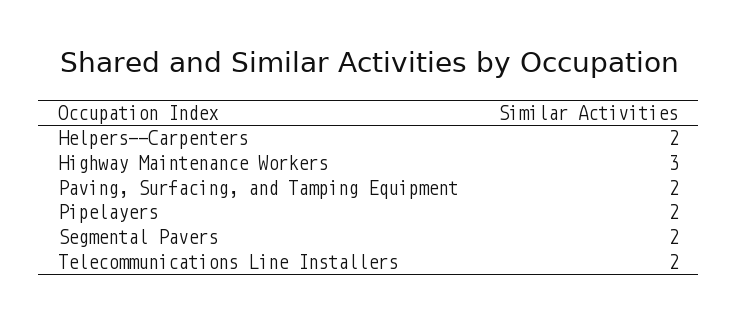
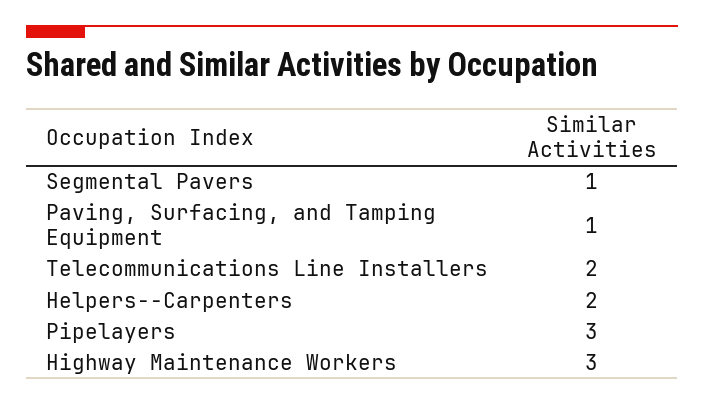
  {
    "Helpers--Carpenters": 2,
    "Highway Maintenance Workers": 3,
-   "Paving, Surfacing, and Tamping Equipment": 2,
+   "Paving, Surfacing, and Tamping Equipment": 1,
-   "Pipelayers": 2,
+   "Pipelayers": 3,
-   "Segmental Pavers": 2,
+   "Segmental Pavers": 1,
    "Telecommunications Line Installers": 2
  }

